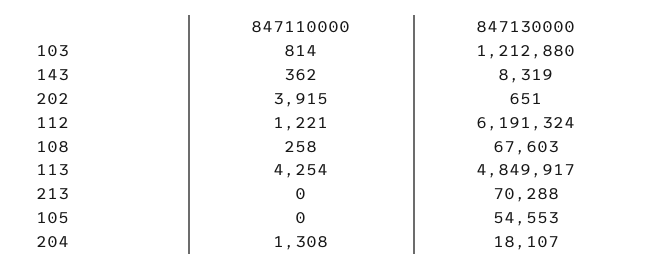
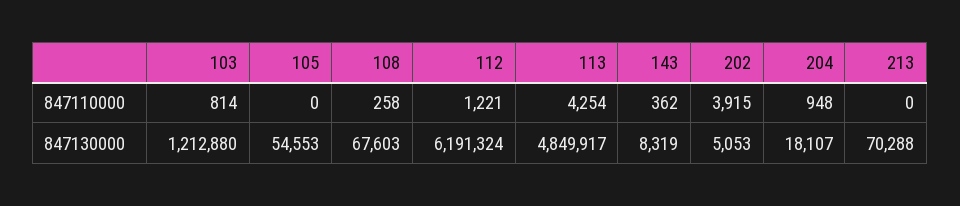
  {
    "847110000": {
      "103": 814,
      "143": 362,
      "202": 3915,
      "112": 1221,
      "108": 258,
      "113": 4254,
      "213": 0,
      "105": 0,
-     "204": 1308
+     "204": 948
    },
    "847130000": {
      "103": 1212880,
      "143": 8319,
-     "202": 651,
+     "202": 5053,
      "112": 6191324,
      "108": 67603,
      "113": 4849917,
      "213": 70288,
      "105": 54553,
      "204": 18107
    }
  }

